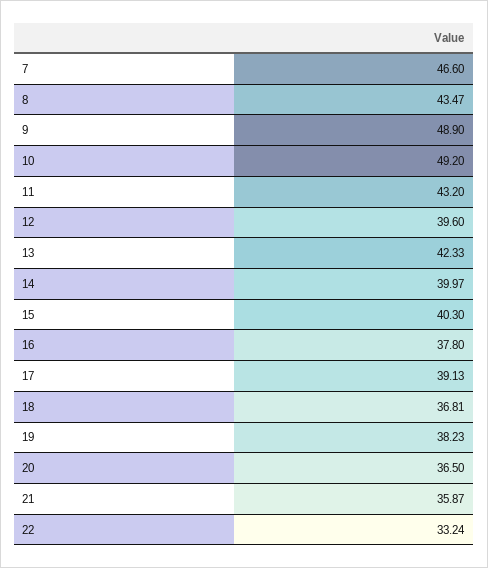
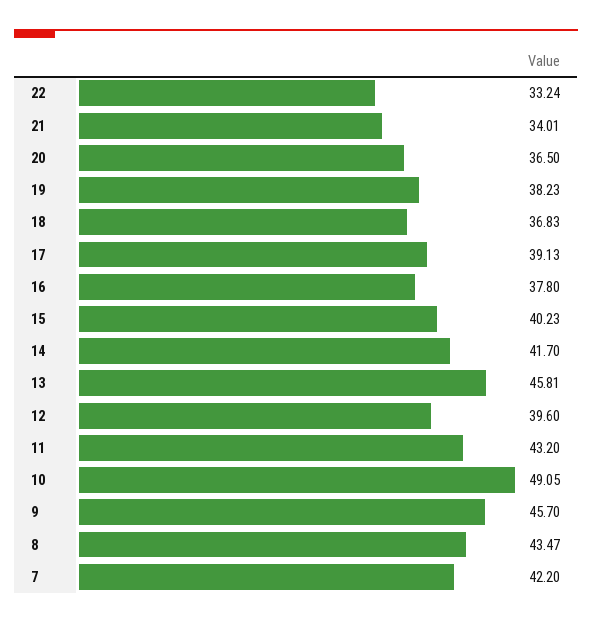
  {
-   "7": 46.6,
+   "7": 42.2,
    "8": 43.47,
-   "9": 48.9,
+   "9": 45.7,
-   "10": 49.2,
+   "10": 49.05,
    "11": 43.2,
    "12": 39.6,
-   "13": 42.33,
+   "13": 45.81,
-   "14": 39.97,
+   "14": 41.7,
-   "15": 40.3,
+   "15": 40.23,
    "16": 37.8,
    "17": 39.13,
-   "18": 36.81,
+   "18": 36.83,
    "19": 38.23,
    "20": 36.5,
-   "21": 35.87,
+   "21": 34.01,
    "22": 33.24
  }

